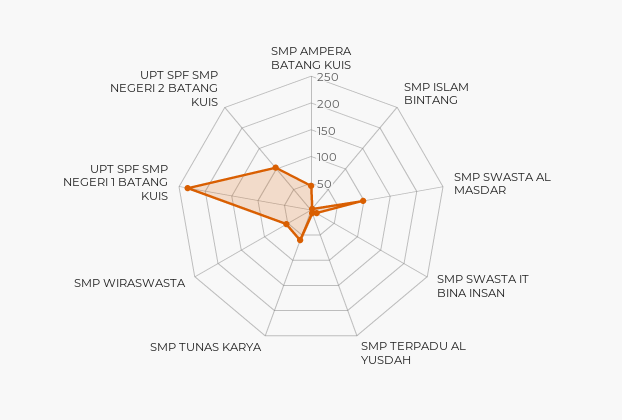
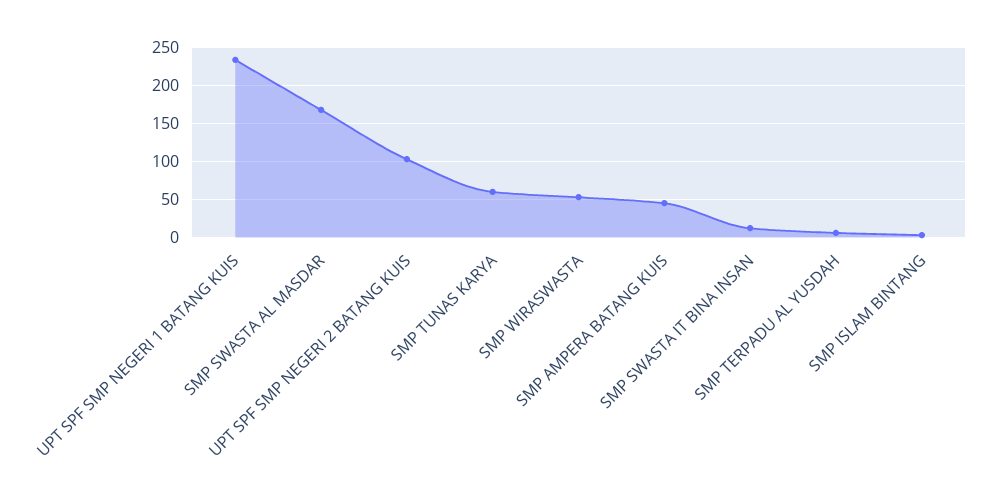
  {
    "SMP AMPERA BATANG KUIS": 50,
    "SMP ISLAM BINTANG": 0,
-   "SMP SWASTA AL MASDAR": 100,
+   "SMP SWASTA AL MASDAR": 170,
    "SMP SWASTA IT BINA INSAN": 10,
    "SMP TERPADU AL YUSDAH": 10,
    "SMP TUNAS KARYA": 60,
    "SMP WIRASWASTA": 50,
    "UPT SPF SMP NEGERI 1 BATANG KUIS": 230,
    "UPT SPF SMP NEGERI 2 BATANG KUIS": 100
  }

